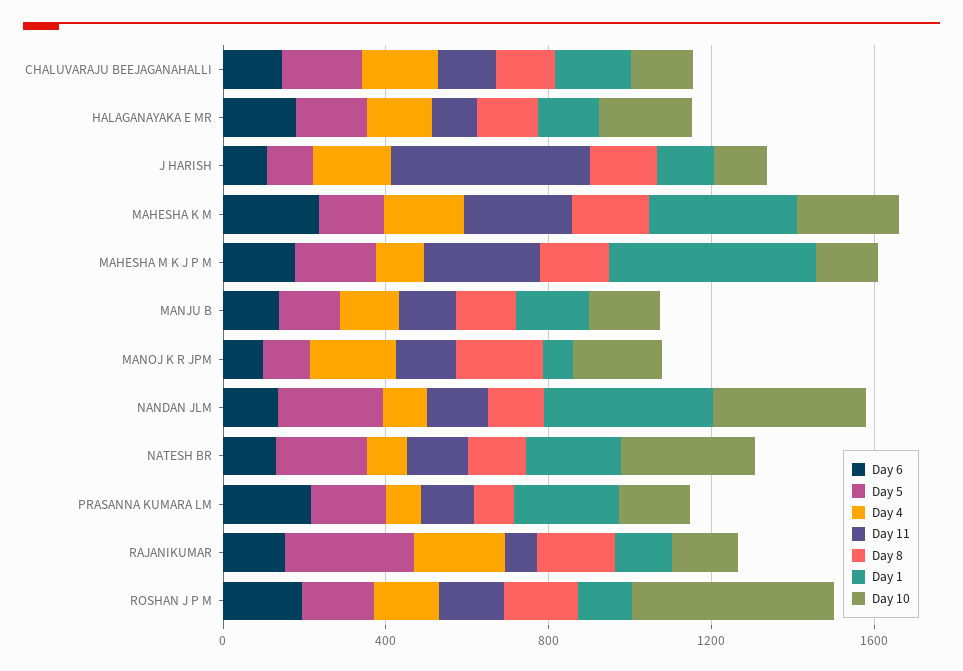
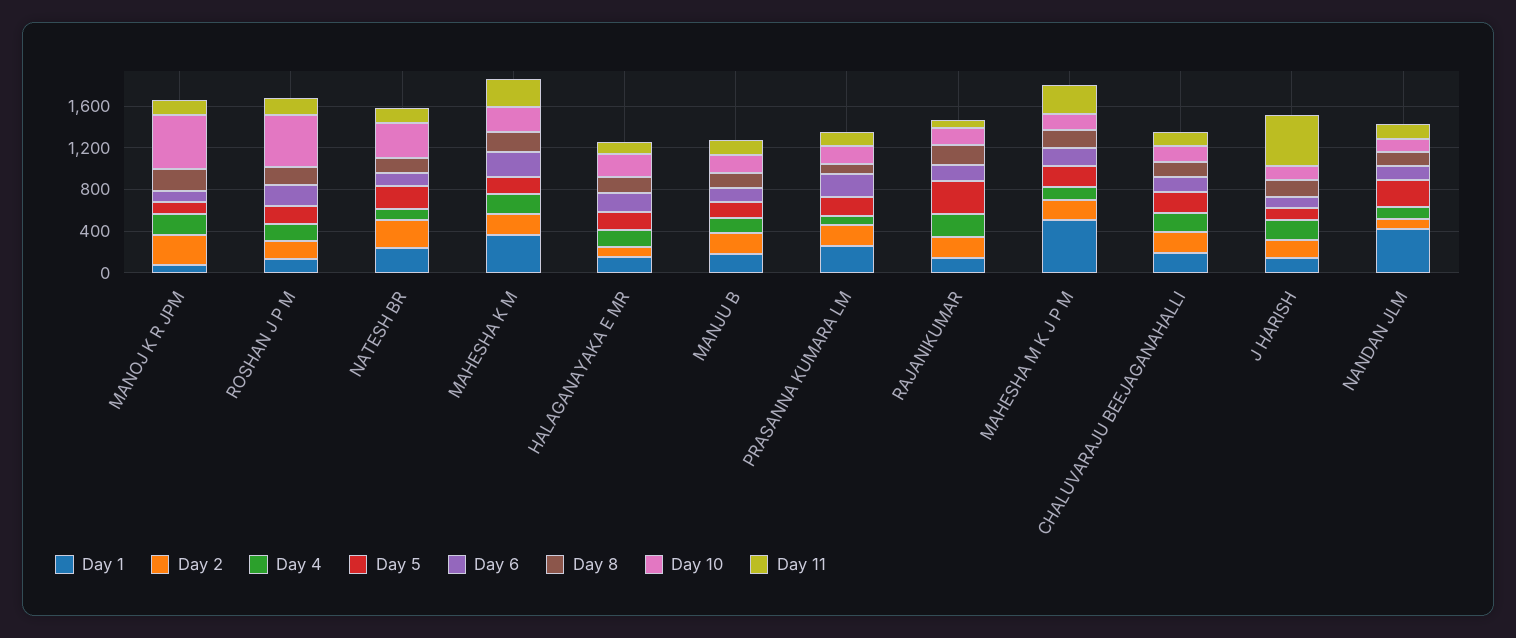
  {
    "Day 6": {
      "CHALUVARAJU BEEJAGANAHALLI": 100,
      "HALAGANAYAKA E MR": 200,
      "J HARISH": 100,
      "MAHESHA K M": 200,
      "MAHESHA M K J P M": 200,
      "MANJU B": 100,
      "MANOJ K R JPM": 100,
      "NANDAN JLM": 100,
      "NATESH BR": 100,
      "PRASANNA KUMARA LM": 200,
      "RAJANIKUMAR": 200,
      "ROSHAN J P M": 200
    },
    "Day 5": {
      "CHALUVARAJU BEEJAGANAHALLI": 200,
      "HALAGANAYAKA E MR": 200,
      "J HARISH": 100,
      "MAHESHA K M": 200,
      "MAHESHA M K J P M": 200,
      "MANJU B": 200,
      "MANOJ K R JPM": 100,
      "NANDAN JLM": 300,
      "NATESH BR": 200,
      "PRASANNA KUMARA LM": 200,
      "RAJANIKUMAR": 300,
      "ROSHAN J P M": 200
    },
    "Day 4": {
      "CHALUVARAJU BEEJAGANAHALLI": 200,
      "HALAGANAYAKA E MR": 200,
      "J HARISH": 200,
      "MAHESHA K M": 200,
      "MAHESHA M K J P M": 100,
      "MANJU B": 100,
      "MANOJ K R JPM": 200,
      "NANDAN JLM": 100,
      "NATESH BR": 100,
      "PRASANNA KUMARA LM": 100,
      "RAJANIKUMAR": 200,
      "ROSHAN J P M": 200
    },
    "Day 11": {
      "CHALUVARAJU BEEJAGANAHALLI": 100,
      "HALAGANAYAKA E MR": 100,
      "J HARISH": 500,
      "MAHESHA K M": 300,
      "MAHESHA M K J P M": 300,
      "MANJU B": 100,
      "MANOJ K R JPM": 100,
      "NANDAN JLM": 100,
      "NATESH BR": 200,
      "PRASANNA KUMARA LM": 100,
      "RAJANIKUMAR": 100,
      "ROSHAN J P M": 200
    },
    "Day 8": {
      "CHALUVARAJU BEEJAGANAHALLI": 100,
      "HALAGANAYAKA E MR": 200,
      "J HARISH": 200,
      "MAHESHA K M": 200,
      "MAHESHA M K J P M": 200,
      "MANJU B": 100,
      "MANOJ K R JPM": 200,
      "NANDAN JLM": 100,
      "NATESH BR": 100,
      "PRASANNA KUMARA LM": 100,
      "RAJANIKUMAR": 200,
      "ROSHAN J P M": 200
    },
    "Day 1": {
      "CHALUVARAJU BEEJAGANAHALLI": 200,
      "HALAGANAYAKA E MR": 100,
      "J HARISH": 100,
      "MAHESHA K M": 400,
      "MAHESHA M K J P M": 500,
      "MANJU B": 200,
      "MANOJ K R JPM": 100,
      "NANDAN JLM": 400,
      "NATESH BR": 200,
      "PRASANNA KUMARA LM": 300,
      "RAJANIKUMAR": 100,
      "ROSHAN J P M": 100
    },
    "Day 10": {
      "CHALUVARAJU BEEJAGANAHALLI": 200,
      "HALAGANAYAKA E MR": 200,
      "J HARISH": 100,
      "MAHESHA K M": 200,
      "MAHESHA M K J P M": 200,
      "MANJU B": 200,
-     "MANOJ K R JPM": 200,
+     "MANOJ K R JPM": 500,
-     "NANDAN JLM": 400,
+     "NANDAN JLM": 100,
      "NATESH BR": 300,
      "PRASANNA KUMARA LM": 200,
      "RAJANIKUMAR": 200,
      "ROSHAN J P M": 500
-   }
+   },
+   "Day 2": {
+     "MANOJ K R JPM": 300,
+     "ROSHAN J P M": 200,
+     "NATESH BR": 300,
+     "MAHESHA K M": 200,
+     "HALAGANAYAKA E MR": 100,
+     "MANJU B": 200,
+     "PRASANNA KUMARA LM": 200,
+     "RAJANIKUMAR": 200,
+     "MAHESHA M K J P M": 200,
+     "CHALUVARAJU BEEJAGANAHALLI": 200,
+     "J HARISH": 200,
+     "NANDAN JLM": 100
+   }
  }

